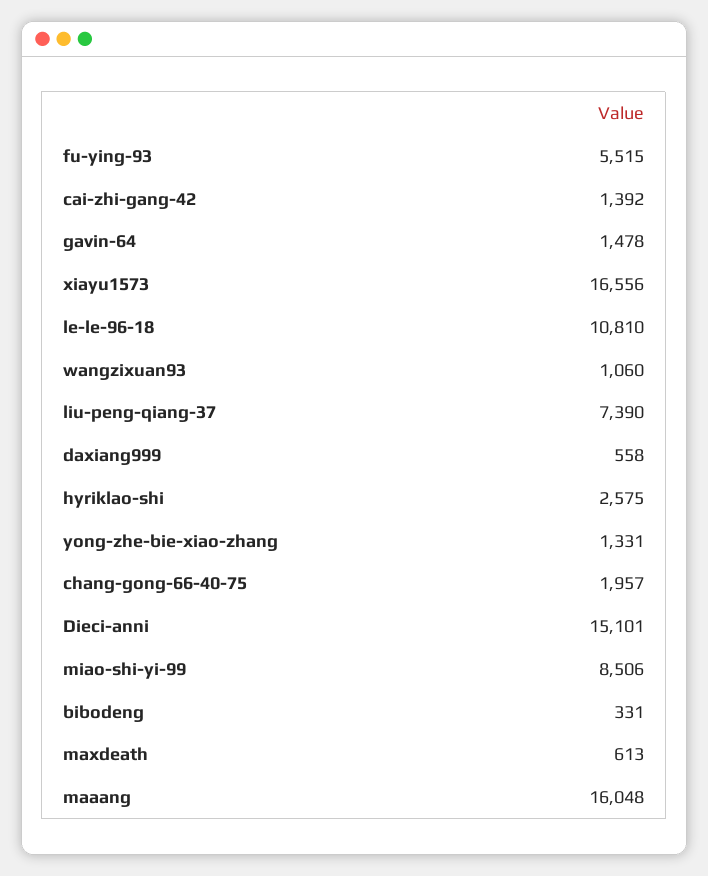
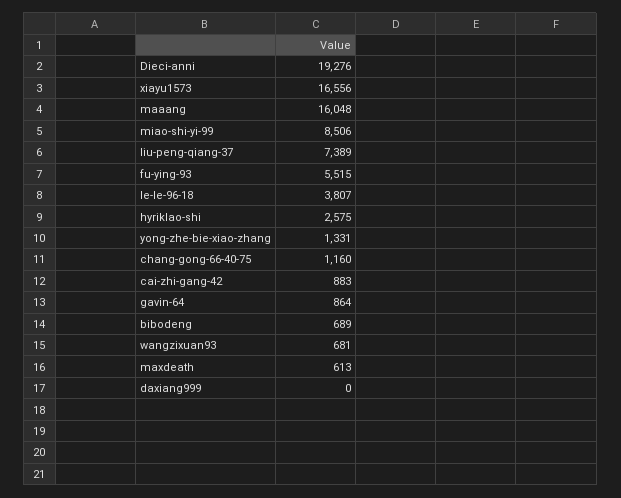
  {
    "fu-ying-93": 5515,
-   "cai-zhi-gang-42": 1392,
+   "cai-zhi-gang-42": 883,
-   "gavin-64": 1478,
+   "gavin-64": 864,
    "xiayu1573": 16556,
-   "le-le-96-18": 10810,
+   "le-le-96-18": 3807,
-   "wangzixuan93": 1060,
+   "wangzixuan93": 681,
-   "liu-peng-qiang-37": 7390,
+   "liu-peng-qiang-37": 7389,
-   "daxiang999": 558,
+   "daxiang999": 0,
    "hyriklao-shi": 2575,
    "yong-zhe-bie-xiao-zhang": 1331,
-   "chang-gong-66-40-75": 1957,
+   "chang-gong-66-40-75": 1160,
-   "Dieci-anni": 15101,
+   "Dieci-anni": 19276,
    "miao-shi-yi-99": 8506,
-   "bibodeng": 331,
+   "bibodeng": 689,
    "maxdeath": 613,
    "maaang": 16048
  }

